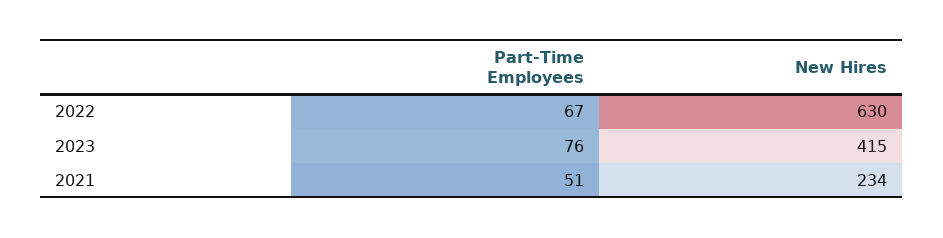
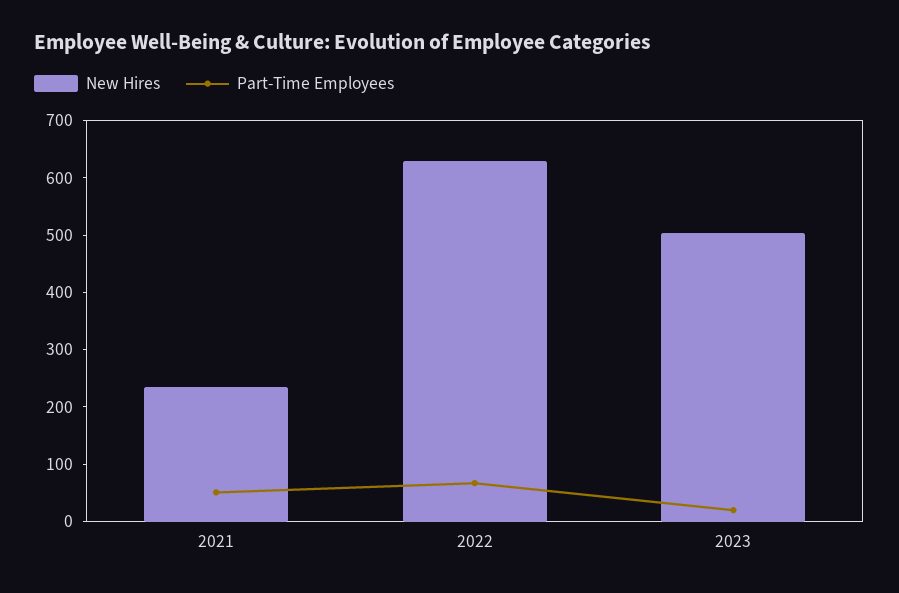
  {
    "Part-Time Employees": {
      "2022": 67,
-     "2023": 76,
+     "2023": 20,
      "2021": 51
    },
    "New Hires": {
      "2022": 630,
-     "2023": 415,
+     "2023": 500,
      "2021": 234
    }
  }

